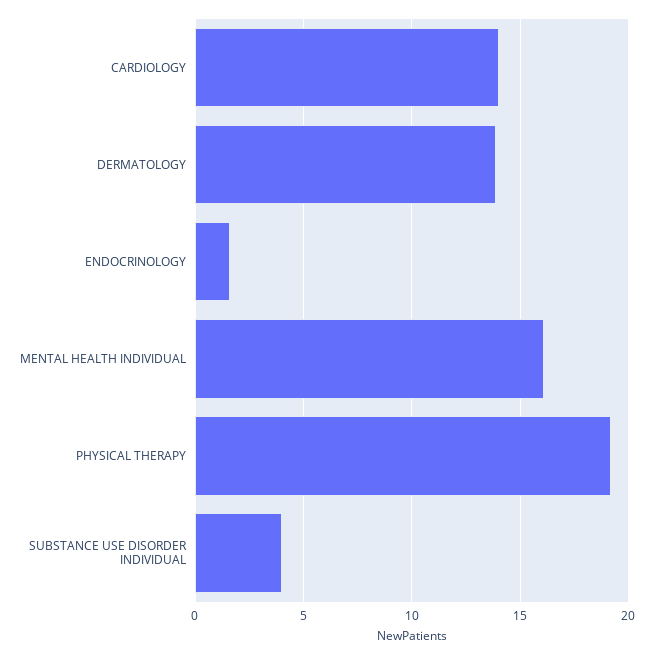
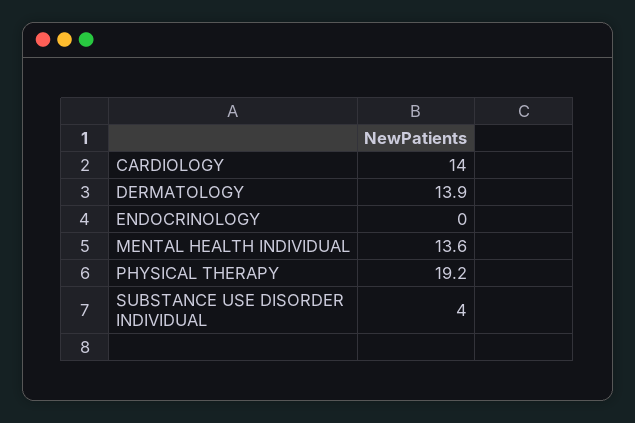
  {
    "CARDIOLOGY": 14,
    "DERMATOLOGY": 13.9,
-   "ENDOCRINOLOGY": 1.5,
+   "ENDOCRINOLOGY": 0,
-   "MENTAL HEALTH INDIVIDUAL": 16,
+   "MENTAL HEALTH INDIVIDUAL": 13.6,
    "PHYSICAL THERAPY": 19.2,
    "SUBSTANCE USE DISORDER INDIVIDUAL": 4
  }

